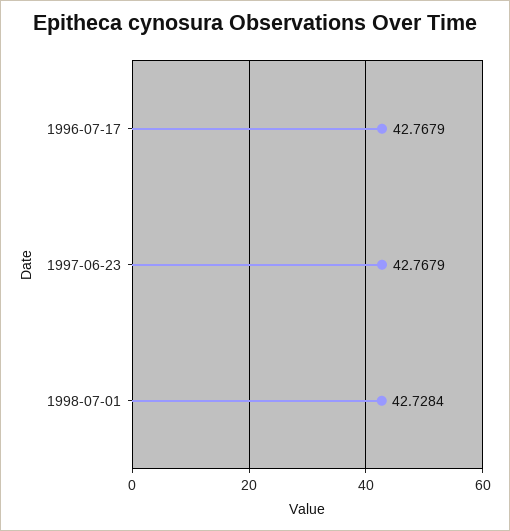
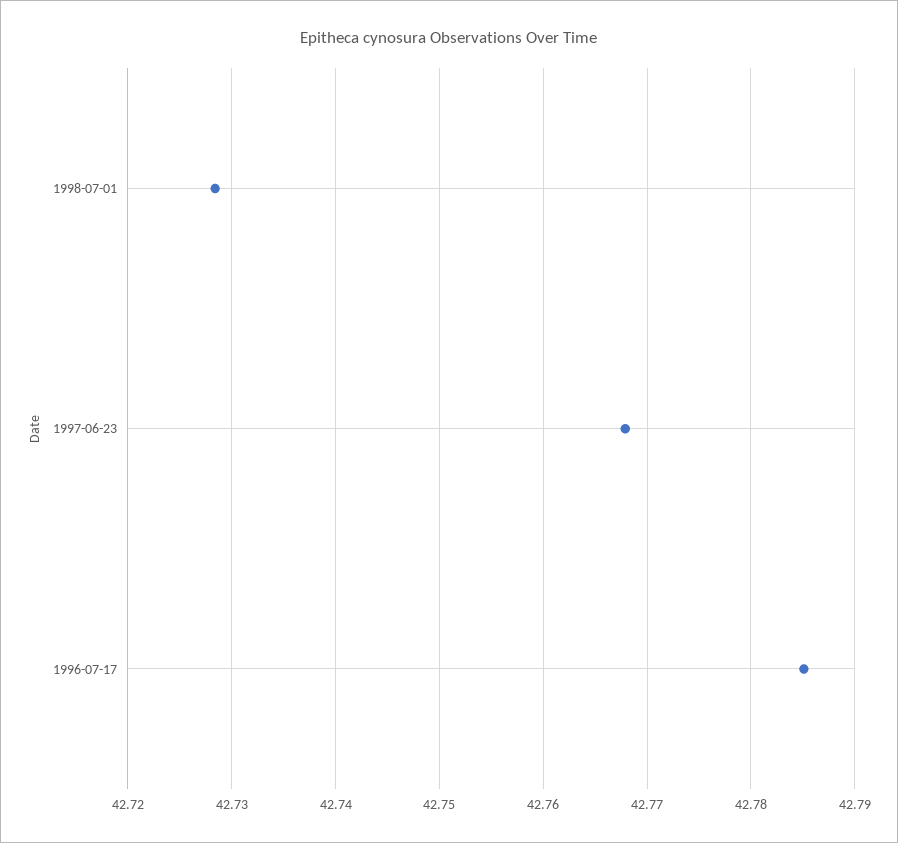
  {
-   "1996-07-17": 42.7679,
+   "1996-07-17": 42.785,
    "1997-06-23": 42.7679,
    "1998-07-01": 42.7284
  }

